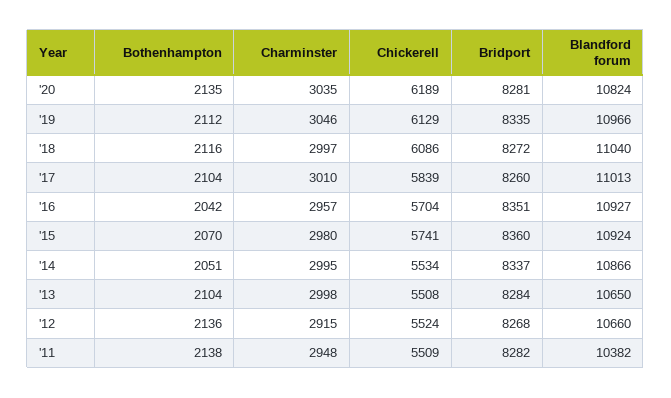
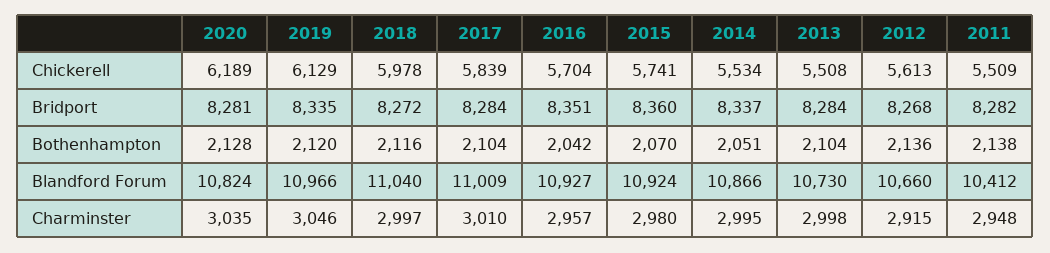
  {
    "Bothenhampton": {
-     "'20": 2135,
+     "'20": 2128,
-     "'19": 2112,
+     "'19": 2120,
      "'18": 2116,
      "'17": 2104,
      "'16": 2042,
      "'15": 2070,
      "'14": 2051,
      "'13": 2104,
      "'12": 2136,
      "'11": 2138
    },
    "Charminster": {
      "'20": 3035,
      "'19": 3046,
      "'18": 2997,
      "'17": 3010,
      "'16": 2957,
      "'15": 2980,
      "'14": 2995,
      "'13": 2998,
      "'12": 2915,
      "'11": 2948
    },
    "Chickerell": {
      "'20": 6189,
      "'19": 6129,
-     "'18": 6086,
+     "'18": 5978,
      "'17": 5839,
      "'16": 5704,
      "'15": 5741,
      "'14": 5534,
      "'13": 5508,
-     "'12": 5524,
+     "'12": 5613,
      "'11": 5509
    },
    "Bridport": {
      "'20": 8281,
      "'19": 8335,
      "'18": 8272,
-     "'17": 8260,
+     "'17": 8284,
      "'16": 8351,
      "'15": 8360,
      "'14": 8337,
      "'13": 8284,
      "'12": 8268,
      "'11": 8282
    },
    "Blandford forum": {
      "'20": 10824,
      "'19": 10966,
      "'18": 11040,
-     "'17": 11013,
+     "'17": 11009,
      "'16": 10927,
      "'15": 10924,
      "'14": 10866,
-     "'13": 10650,
+     "'13": 10730,
      "'12": 10660,
-     "'11": 10382
+     "'11": 10412
    }
  }

